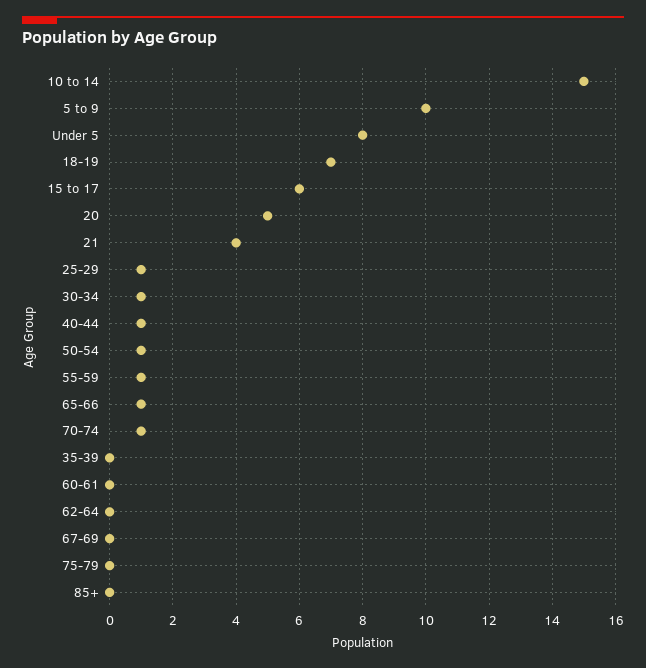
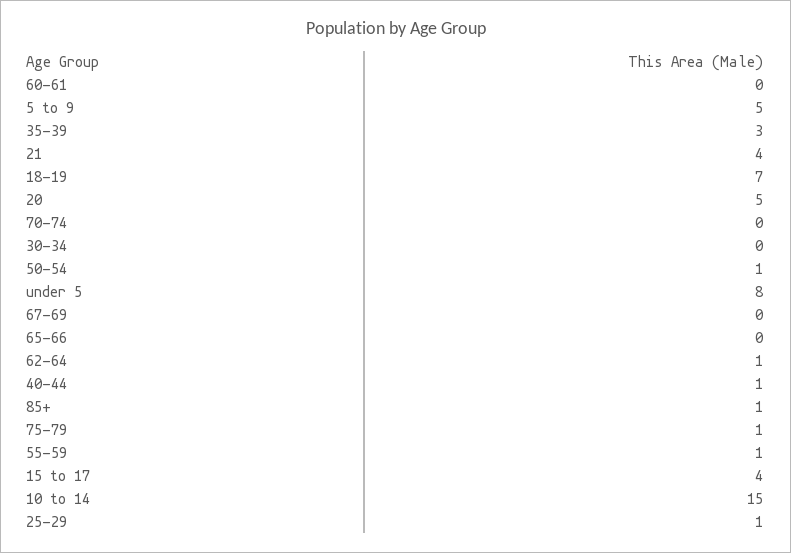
  {
    "10 to 14": 15,
-   "5 to 9": 10,
+   "5 to 9": 5,
    "Under 5": 8,
    "18-19": 7,
-   "15 to 17": 6,
+   "15 to 17": 4,
    "20": 5,
    "21": 4,
    "25-29": 1,
-   "30-34": 1,
+   "30-34": 0,
    "40-44": 1,
    "50-54": 1,
    "55-59": 1,
-   "65-66": 1,
+   "65-66": 0,
-   "70-74": 1,
+   "70-74": 0,
-   "35-39": 0,
+   "35-39": 3,
    "60-61": 0,
-   "62-64": 0,
+   "62-64": 1,
    "67-69": 0,
-   "75-79": 0,
+   "75-79": 1,
-   "85+": 0
+   "85+": 1
  }

